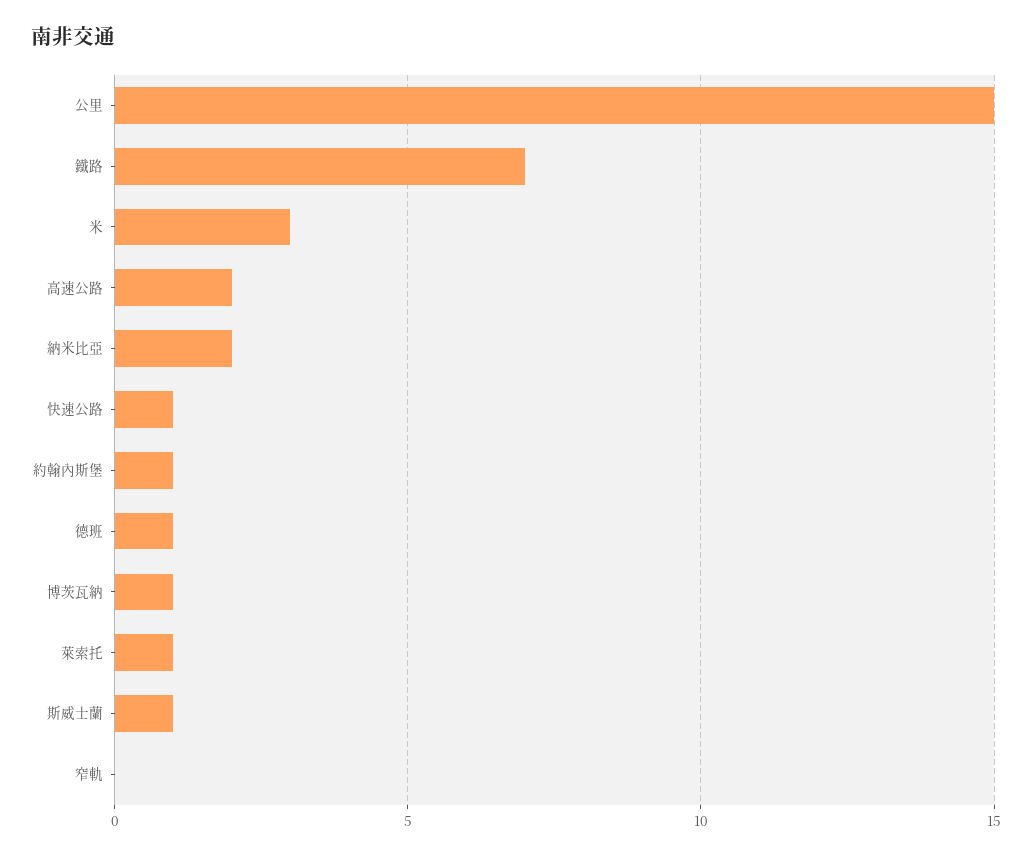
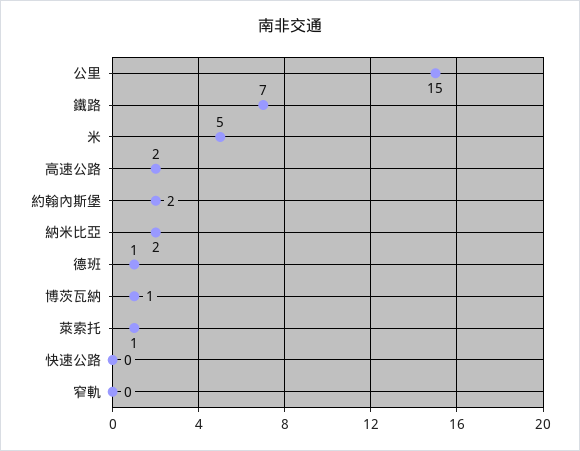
  {
    "公里": 15,
    "鐵路": 7,
-   "米": 3,
+   "米": 5,
    "高速公路": 2,
    "納米比亞": 2,
-   "快速公路": 1,
+   "快速公路": 0,
-   "約翰內斯堡": 1,
+   "約翰內斯堡": 2,
    "德班": 1,
    "博茨瓦納": 1,
    "萊索托": 1,
-   "斯威士蘭": 1,
    "窄軌": 0
  }

